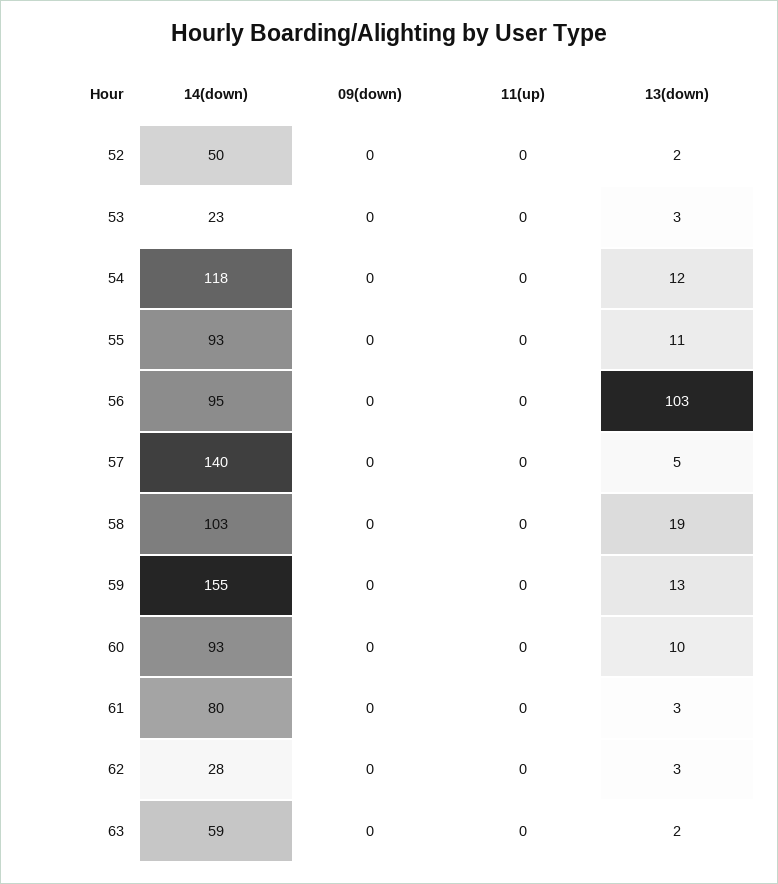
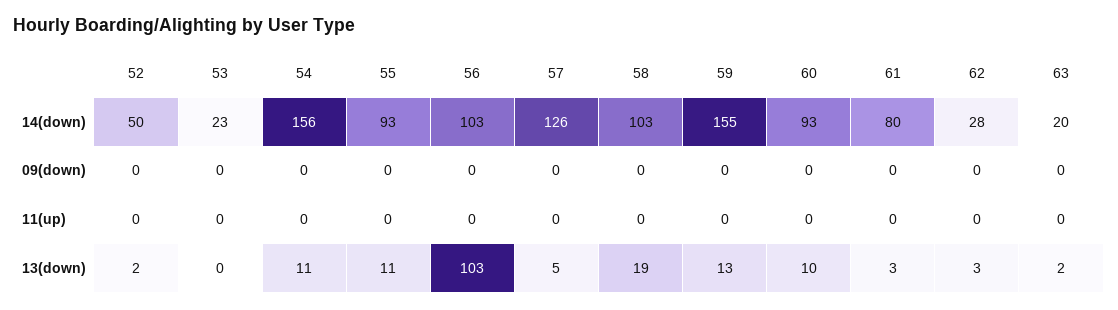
  {
    "14(down)": {
      "52": 50,
      "53": 23,
-     "54": 118,
+     "54": 156,
      "55": 93,
-     "56": 95,
+     "56": 103,
-     "57": 140,
+     "57": 126,
      "58": 103,
      "59": 155,
      "60": 93,
      "61": 80,
      "62": 28,
-     "63": 59
+     "63": 20
    },
    "09(down)": {
      "52": 0,
      "53": 0,
      "54": 0,
      "55": 0,
      "56": 0,
      "57": 0,
      "58": 0,
      "59": 0,
      "60": 0,
      "61": 0,
      "62": 0,
      "63": 0
    },
    "11(up)": {
      "52": 0,
      "53": 0,
      "54": 0,
      "55": 0,
      "56": 0,
      "57": 0,
      "58": 0,
      "59": 0,
      "60": 0,
      "61": 0,
      "62": 0,
      "63": 0
    },
    "13(down)": {
      "52": 2,
-     "53": 3,
+     "53": 0,
-     "54": 12,
+     "54": 11,
      "55": 11,
      "56": 103,
      "57": 5,
      "58": 19,
      "59": 13,
      "60": 10,
      "61": 3,
      "62": 3,
      "63": 2
    }
  }

